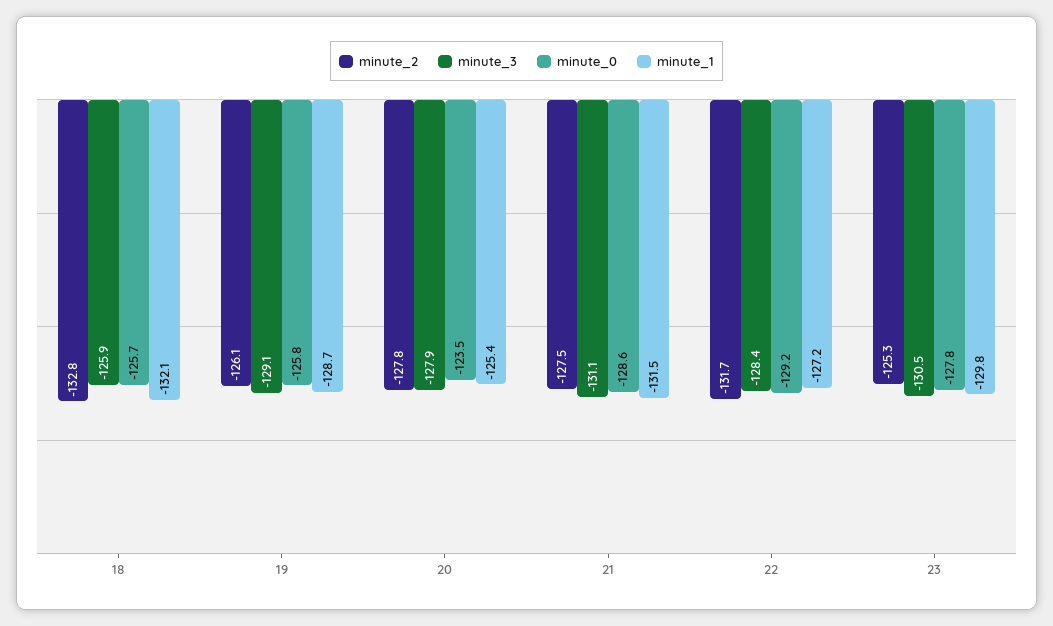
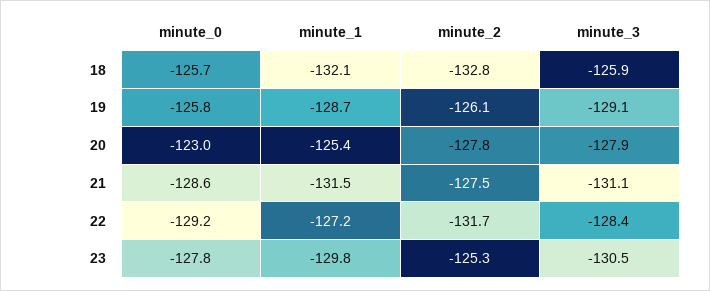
  {
    "minute_2": {
      "18": -132.8,
      "19": -126.1,
      "20": -127.8,
      "21": -127.5,
      "22": -131.7,
      "23": -125.3
    },
    "minute_3": {
      "18": -125.9,
      "19": -129.1,
      "20": -127.9,
      "21": -131.1,
      "22": -128.4,
      "23": -130.5
    },
    "minute_0": {
      "18": -125.7,
      "19": -125.8,
-     "20": -123.5,
+     "20": -123,
      "21": -128.6,
      "22": -129.2,
      "23": -127.8
    },
    "minute_1": {
      "18": -132.1,
      "19": -128.7,
      "20": -125.4,
      "21": -131.5,
      "22": -127.2,
      "23": -129.8
    }
  }

